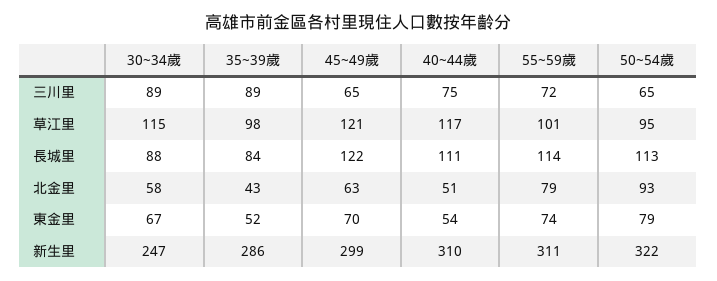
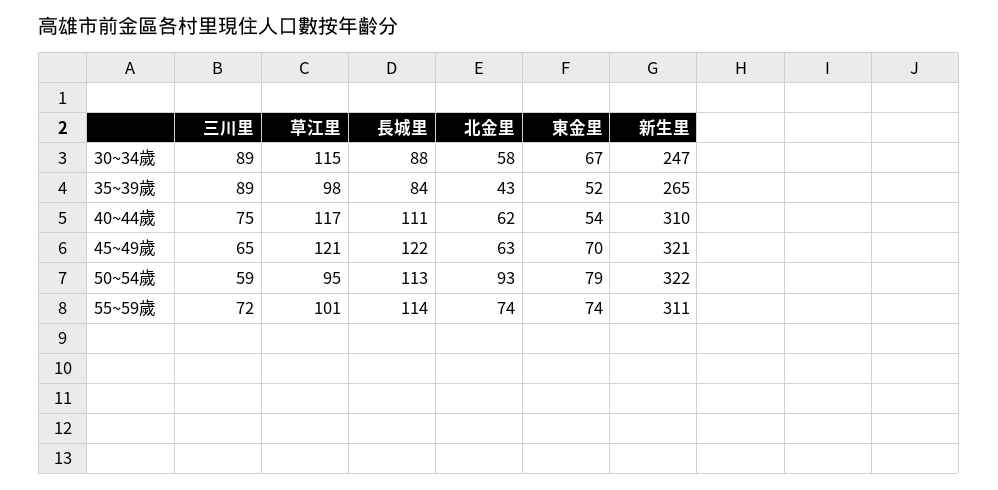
  {
    "30~34歲": {
      "三川里": 89,
      "草江里": 115,
      "長城里": 88,
      "北金里": 58,
      "東金里": 67,
      "新生里": 247
    },
    "35~39歲": {
      "三川里": 89,
      "草江里": 98,
      "長城里": 84,
      "北金里": 43,
      "東金里": 52,
-     "新生里": 286
+     "新生里": 265
    },
    "45~49歲": {
      "三川里": 65,
      "草江里": 121,
      "長城里": 122,
      "北金里": 63,
      "東金里": 70,
-     "新生里": 299
+     "新生里": 321
    },
    "40~44歲": {
      "三川里": 75,
      "草江里": 117,
      "長城里": 111,
-     "北金里": 51,
+     "北金里": 62,
      "東金里": 54,
      "新生里": 310
    },
    "55~59歲": {
      "三川里": 72,
      "草江里": 101,
      "長城里": 114,
-     "北金里": 79,
+     "北金里": 74,
      "東金里": 74,
      "新生里": 311
    },
    "50~54歲": {
-     "三川里": 65,
+     "三川里": 59,
      "草江里": 95,
      "長城里": 113,
      "北金里": 93,
      "東金里": 79,
      "新生里": 322
    }
  }

